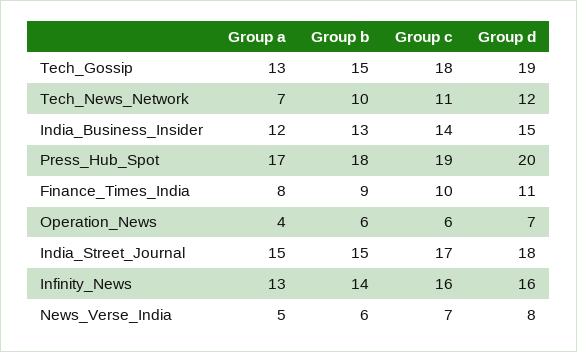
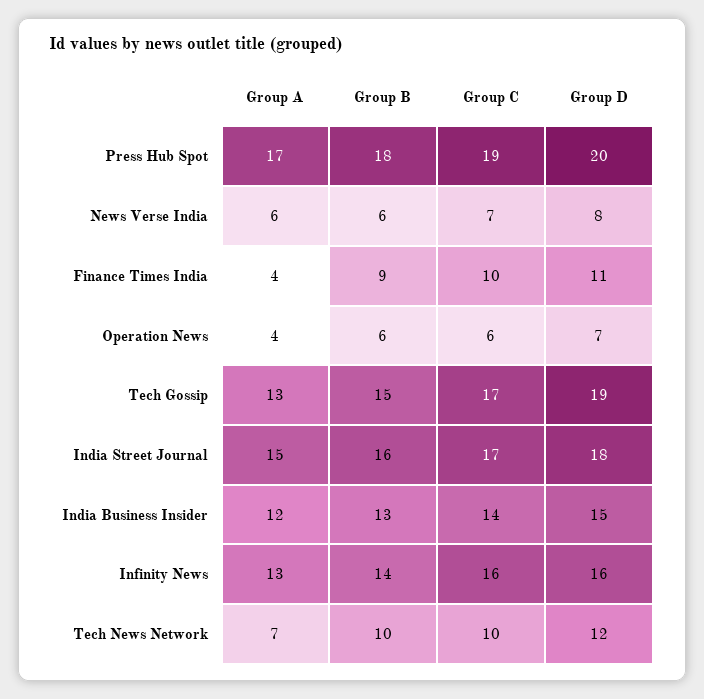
  {
    "Group a": {
      "Tech_Gossip": 13,
      "Tech_News_Network": 7,
      "India_Business_Insider": 12,
      "Press_Hub_Spot": 17,
-     "Finance_Times_India": 8,
+     "Finance_Times_India": 4,
      "Operation_News": 4,
      "India_Street_Journal": 15,
      "Infinity_News": 13,
-     "News_Verse_India": 5
+     "News_Verse_India": 6
    },
    "Group b": {
      "Tech_Gossip": 15,
      "Tech_News_Network": 10,
      "India_Business_Insider": 13,
      "Press_Hub_Spot": 18,
      "Finance_Times_India": 9,
      "Operation_News": 6,
-     "India_Street_Journal": 15,
+     "India_Street_Journal": 16,
      "Infinity_News": 14,
      "News_Verse_India": 6
    },
    "Group c": {
-     "Tech_Gossip": 18,
+     "Tech_Gossip": 17,
-     "Tech_News_Network": 11,
+     "Tech_News_Network": 10,
      "India_Business_Insider": 14,
      "Press_Hub_Spot": 19,
      "Finance_Times_India": 10,
      "Operation_News": 6,
      "India_Street_Journal": 17,
      "Infinity_News": 16,
      "News_Verse_India": 7
    },
    "Group d": {
      "Tech_Gossip": 19,
      "Tech_News_Network": 12,
      "India_Business_Insider": 15,
      "Press_Hub_Spot": 20,
      "Finance_Times_India": 11,
      "Operation_News": 7,
      "India_Street_Journal": 18,
      "Infinity_News": 16,
      "News_Verse_India": 8
    }
  }

